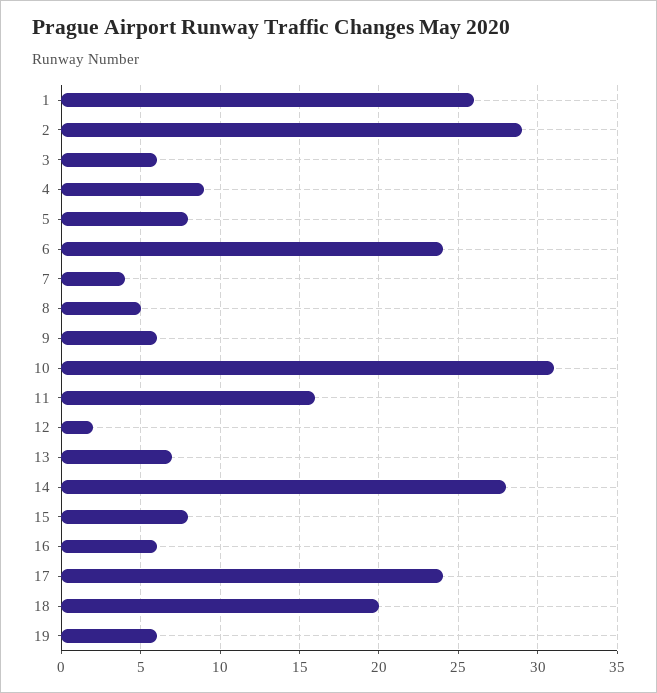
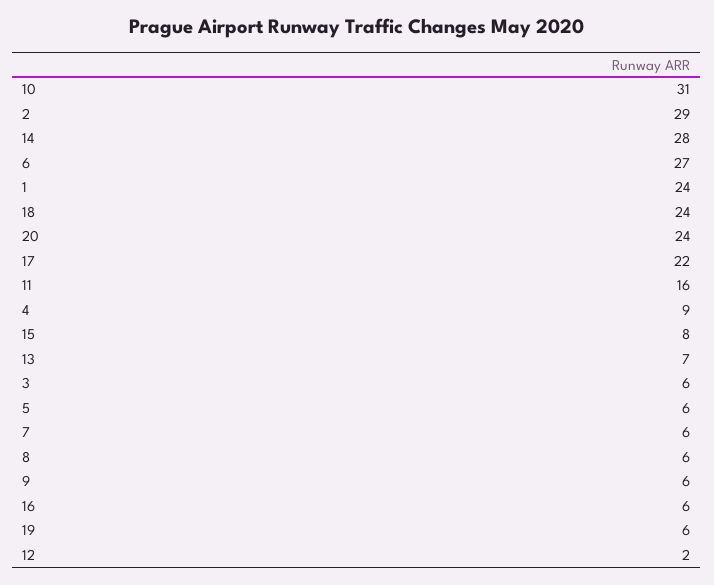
  {
-   "1": 26,
+   "1": 24,
    "2": 29,
    "3": 6,
    "4": 9,
-   "5": 8,
+   "5": 6,
-   "6": 24,
+   "6": 27,
-   "7": 4,
+   "7": 6,
-   "8": 5,
+   "8": 6,
    "9": 6,
    "10": 31,
    "11": 16,
    "12": 2,
    "13": 7,
    "14": 28,
    "15": 8,
    "16": 6,
-   "17": 24,
+   "17": 22,
-   "18": 20,
+   "18": 24,
-   "19": 6
+   "19": 6,
+   "20": 24
  }

